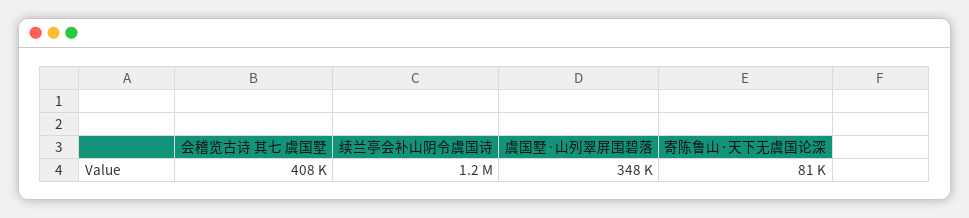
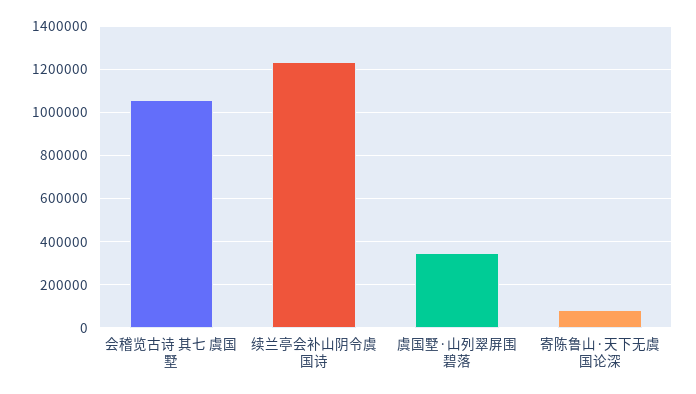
  {
-   "会稽览古诗 其七 虞国墅": 408000,
+   "会稽览古诗 其七 虞国墅": 1050000,
    "续兰亭会补山阴令虞国诗": 1200000,
    "虞国墅·山列翠屏围碧落": 348000,
    "寄陈鲁山·天下无虞国论深": 81000
  }

